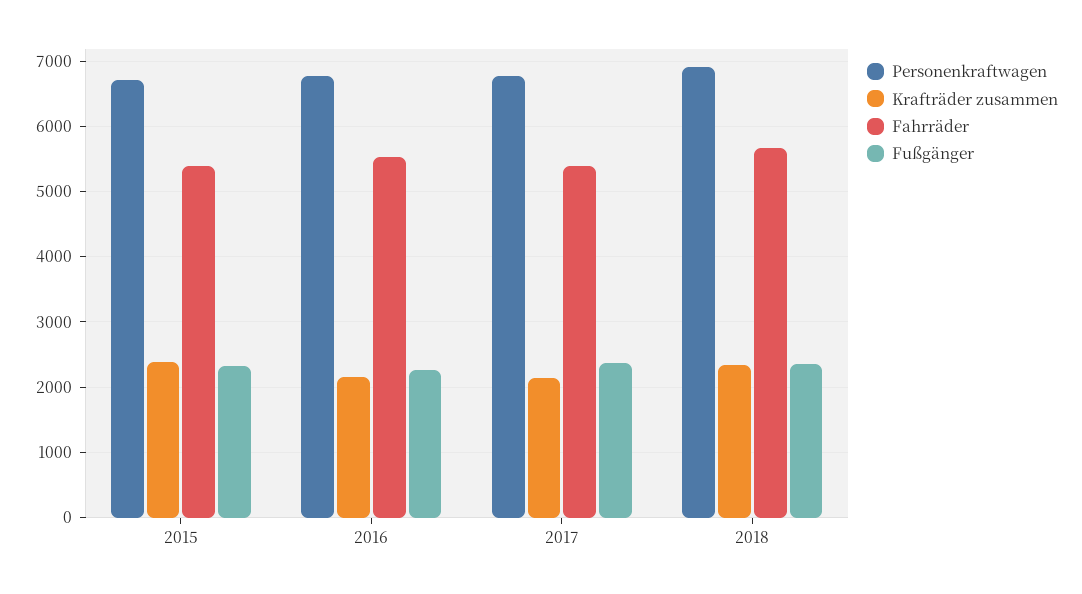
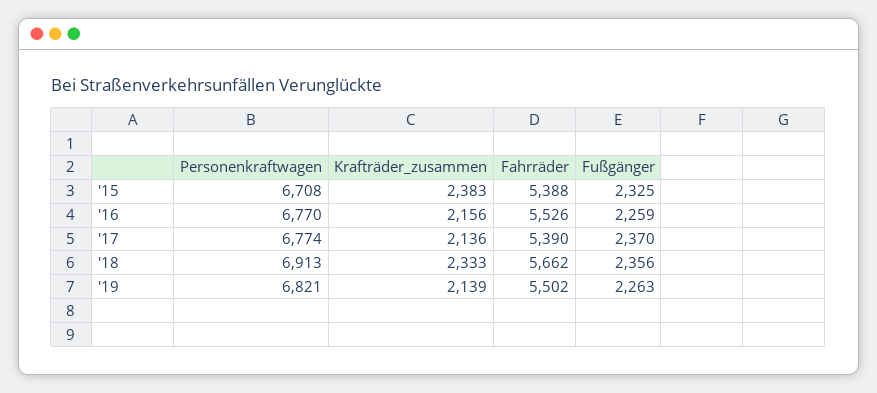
  {
    "Personenkraftwagen": {
      "2015": 6708,
      "2016": 6770,
      "2017": 6774,
-     "2018": 6913
+     "2018": 6913,
+     "'19": 6821
    },
    "Krafträder zusammen": {
      "2015": 2383,
      "2016": 2156,
      "2017": 2136,
-     "2018": 2333
+     "2018": 2333,
+     "'19": 2139
    },
    "Fahrräder": {
      "2015": 5388,
      "2016": 5526,
      "2017": 5390,
-     "2018": 5662
+     "2018": 5662,
+     "'19": 5502
    },
    "Fußgänger": {
      "2015": 2325,
      "2016": 2259,
      "2017": 2370,
-     "2018": 2356
+     "2018": 2356,
+     "'19": 2263
    }
  }

